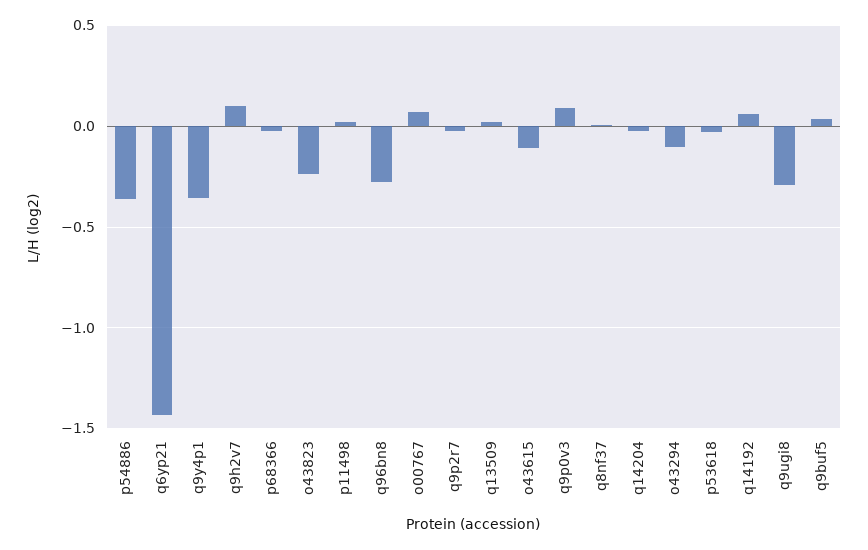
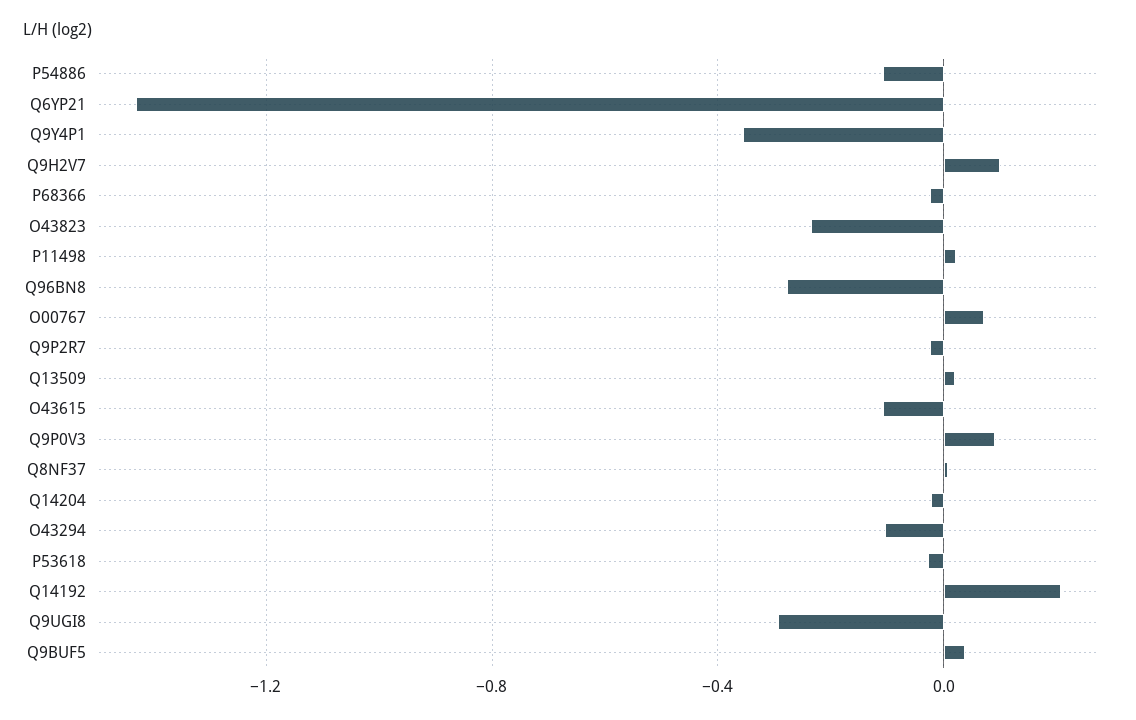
  {
-   "p54886": -0.35,
+   "p54886": -0.1,
    "q6yp21": -1.45,
    "q9y4p1": -0.35,
    "q9h2v7": 0.1,
    "p68366": -0.05,
    "o43823": -0.25,
    "p11498": 0,
    "q96bn8": -0.3,
    "o00767": 0.05,
    "q9p2r7": -0.05,
    "q13509": 0,
    "o43615": -0.1,
    "q9p0v3": 0.1,
    "q8nf37": 0,
    "q14204": 0,
    "o43294": -0.1,
    "p53618": -0.05,
-   "q14192": 0.05,
+   "q14192": 0.2,
    "q9ugi8": -0.3,
    "q9buf5": 0.05
  }

